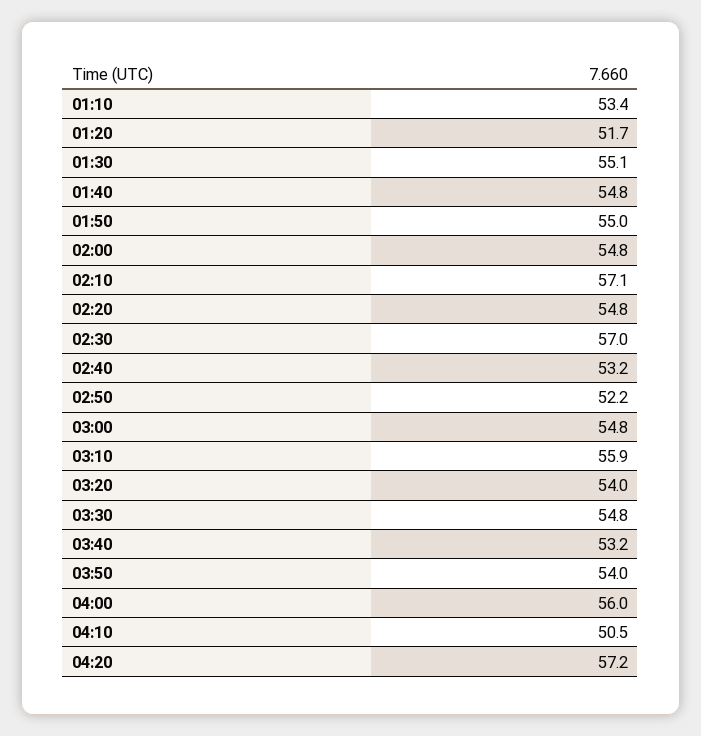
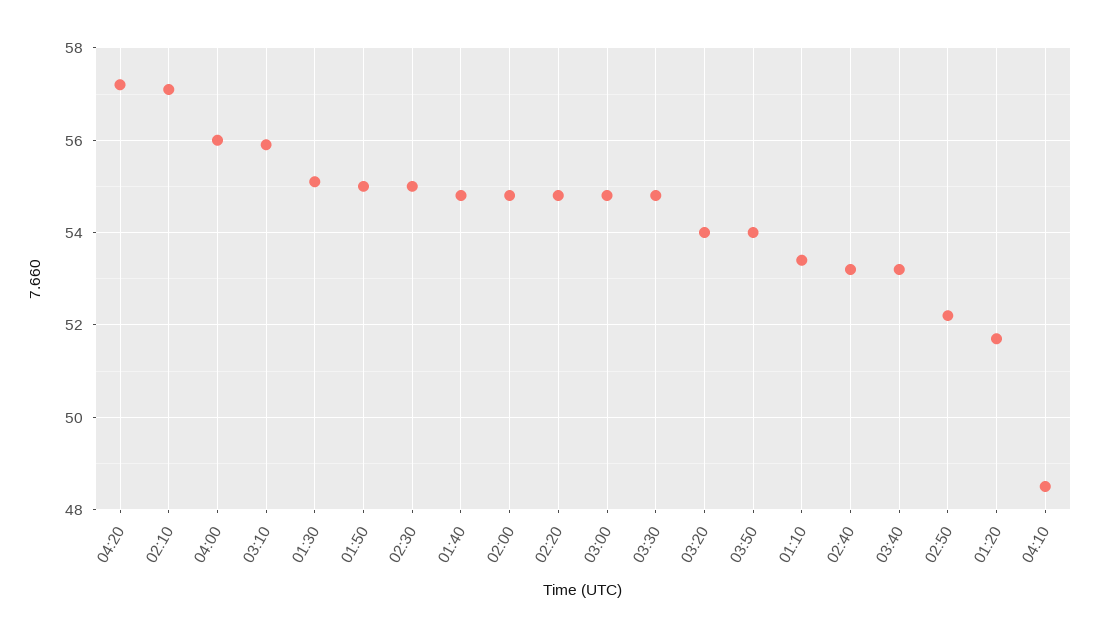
  {
    "01:10": 53.4,
    "01:20": 51.7,
    "01:30": 55.1,
    "01:40": 54.8,
    "01:50": 55,
    "02:00": 54.8,
    "02:10": 57.1,
    "02:20": 54.8,
-   "02:30": 57,
+   "02:30": 55,
    "02:40": 53.2,
    "02:50": 52.2,
    "03:00": 54.8,
    "03:10": 55.9,
    "03:20": 54,
    "03:30": 54.8,
    "03:40": 53.2,
    "03:50": 54,
    "04:00": 56,
-   "04:10": 50.5,
+   "04:10": 48.5,
    "04:20": 57.2
  }

